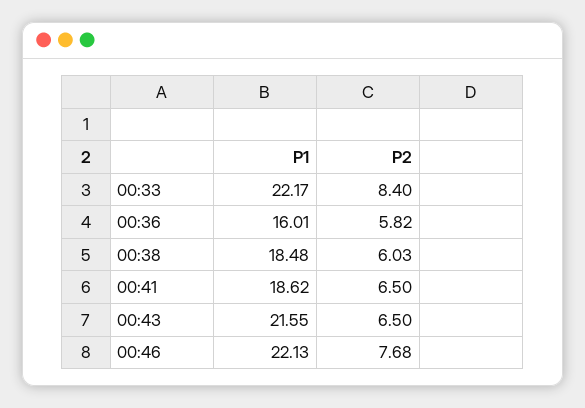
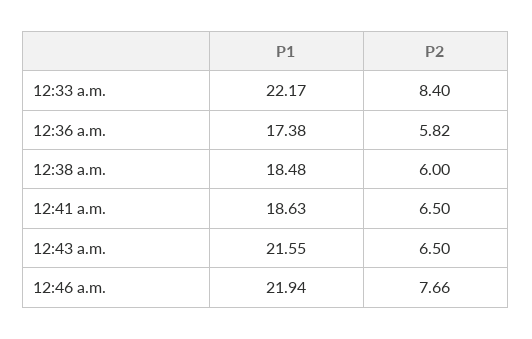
  {
    "P1": {
      "00:33": 22.17,
-     "00:36": 16.01,
+     "00:36": 17.38,
      "00:38": 18.48,
-     "00:41": 18.62,
+     "00:41": 18.63,
      "00:43": 21.55,
-     "00:46": 22.13
+     "00:46": 21.94
    },
    "P2": {
      "00:33": 8.4,
      "00:36": 5.82,
-     "00:38": 6.03,
+     "00:38": 6,
      "00:41": 6.5,
      "00:43": 6.5,
-     "00:46": 7.68
+     "00:46": 7.66
    }
  }

